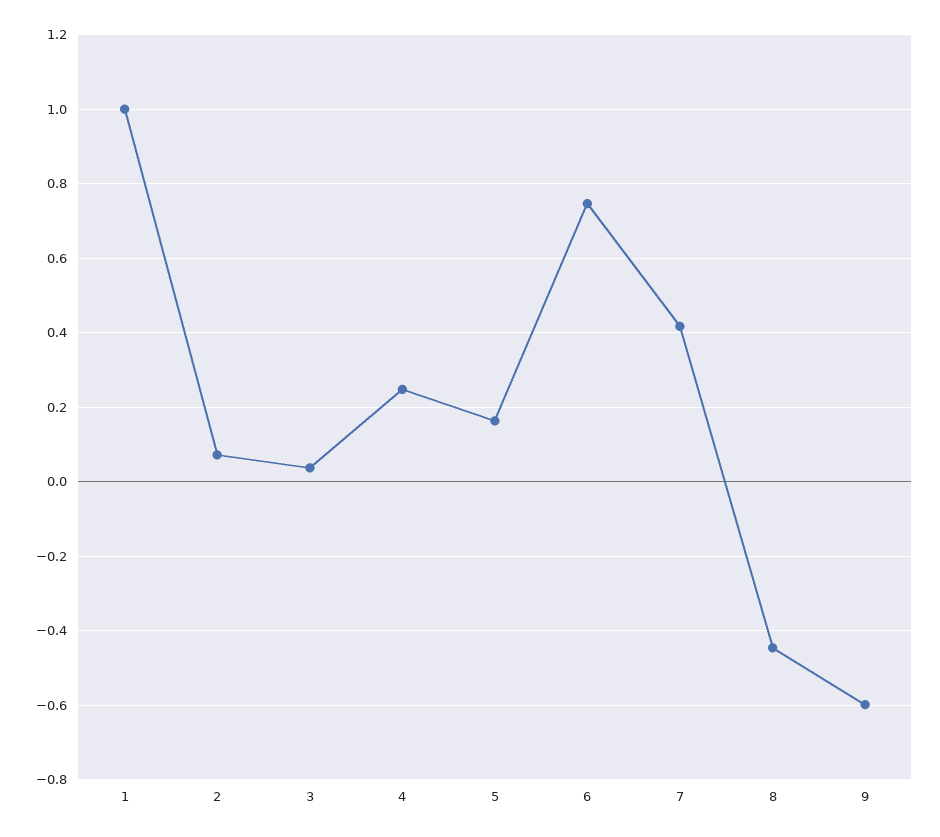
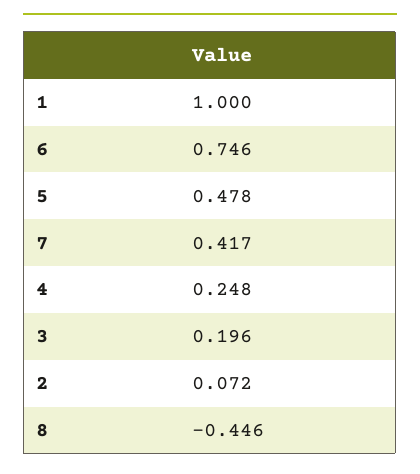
  {
    "1": 1,
    "2": 0.072,
-   "3": 0.04,
+   "3": 0.196,
    "4": 0.248,
-   "5": 0.16,
+   "5": 0.478,
    "6": 0.746,
    "7": 0.417,
-   "8": -0.446,
+   "8": -0.446
-   "9": -0.6
  }

